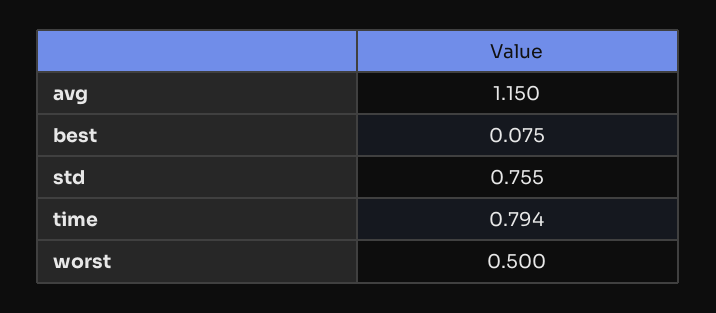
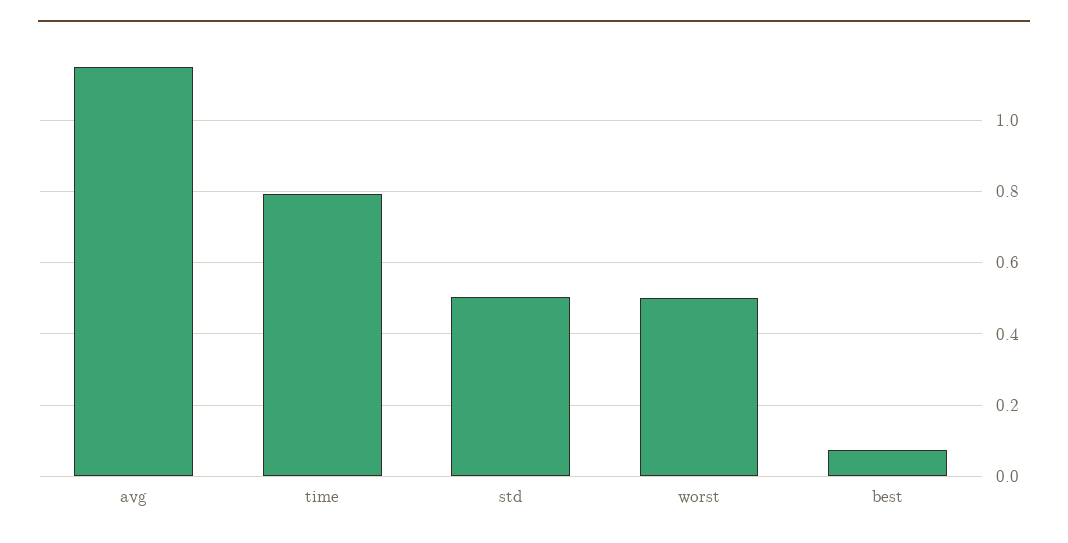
  {
    "avg": 1.15,
    "best": 0.075,
-   "std": 0.755,
+   "std": 0.5,
    "time": 0.794,
    "worst": 0.5
  }

